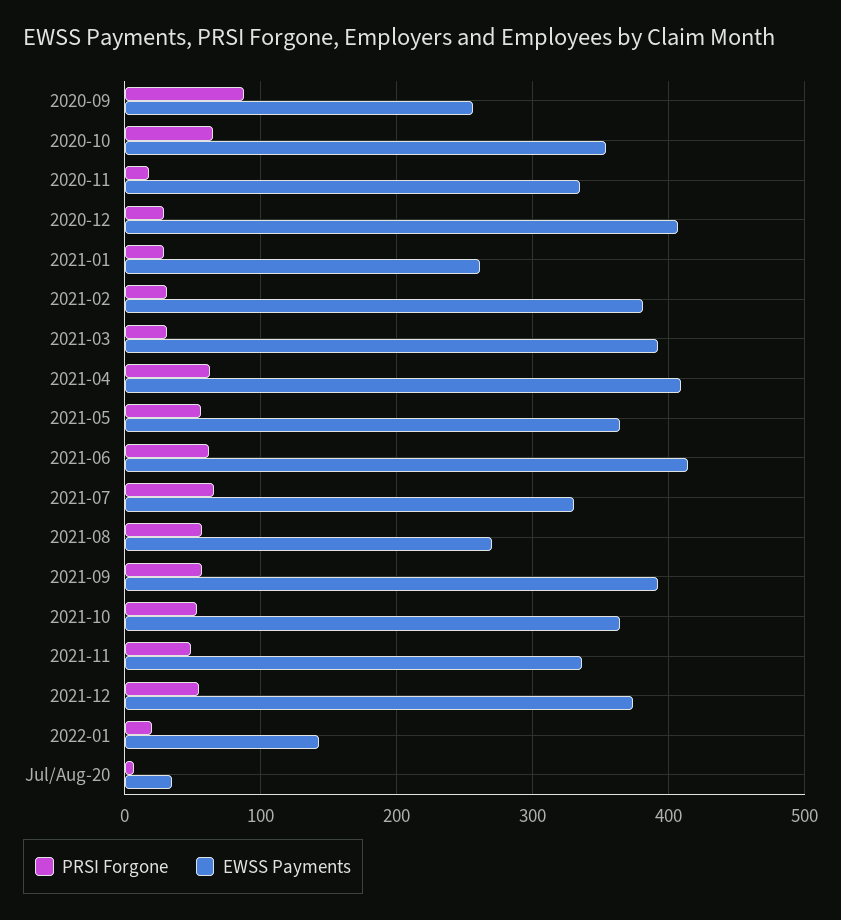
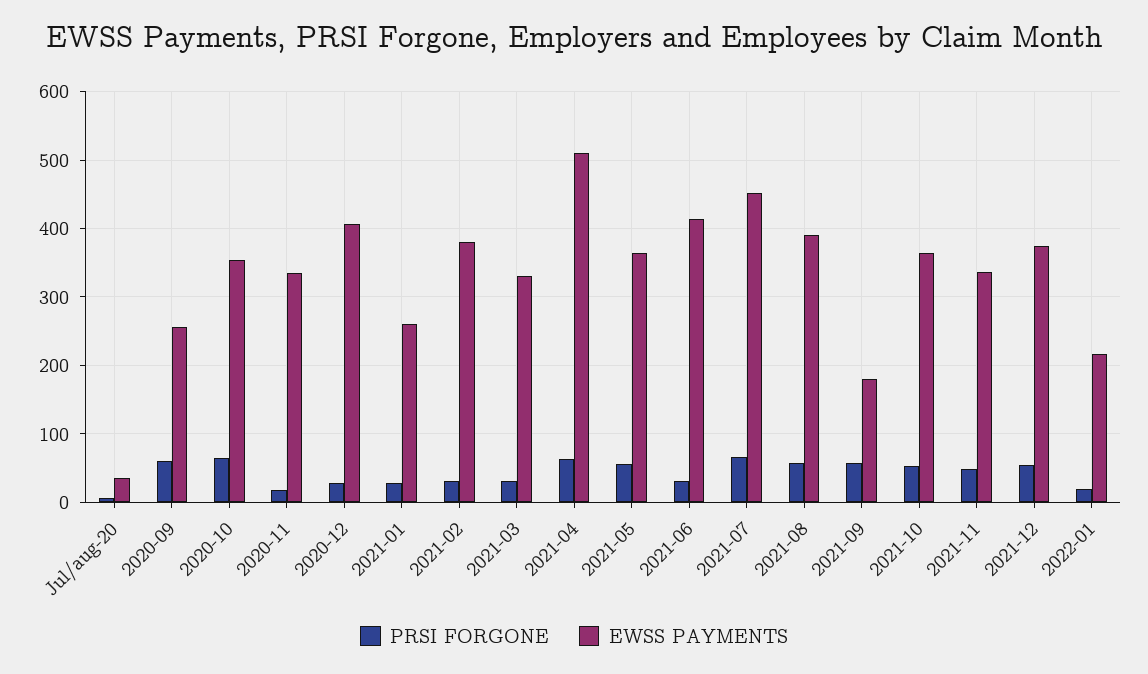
  {
    "PRSI Forgone": {
-     "2020-09": 90,
+     "2020-09": 60,
      "2020-10": 70,
      "2020-11": 20,
      "2020-12": 30,
      "2021-01": 30,
      "2021-02": 30,
      "2021-03": 30,
      "2021-04": 60,
      "2021-05": 60,
-     "2021-06": 60,
+     "2021-06": 30,
      "2021-07": 70,
      "2021-08": 60,
      "2021-09": 60,
      "2021-10": 50,
      "2021-11": 50,
      "2021-12": 60,
      "2022-01": 20,
      "Jul/Aug-20": 10
    },
    "EWSS Payments": {
      "2020-09": 260,
      "2020-10": 350,
      "2020-11": 340,
      "2020-12": 410,
      "2021-01": 260,
      "2021-02": 380,
-     "2021-03": 390,
+     "2021-03": 330,
-     "2021-04": 410,
+     "2021-04": 510,
      "2021-05": 360,
      "2021-06": 410,
-     "2021-07": 330,
+     "2021-07": 450,
-     "2021-08": 270,
+     "2021-08": 390,
-     "2021-09": 390,
+     "2021-09": 180,
      "2021-10": 360,
      "2021-11": 340,
      "2021-12": 370,
-     "2022-01": 140,
+     "2022-01": 220,
      "Jul/Aug-20": 40
    }
  }

